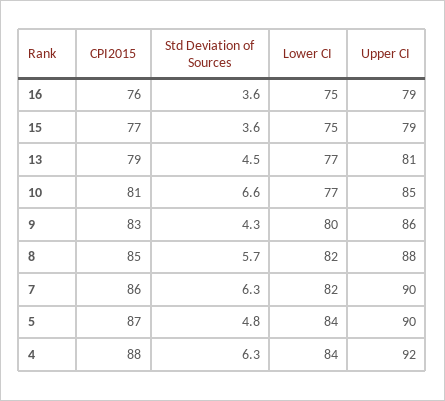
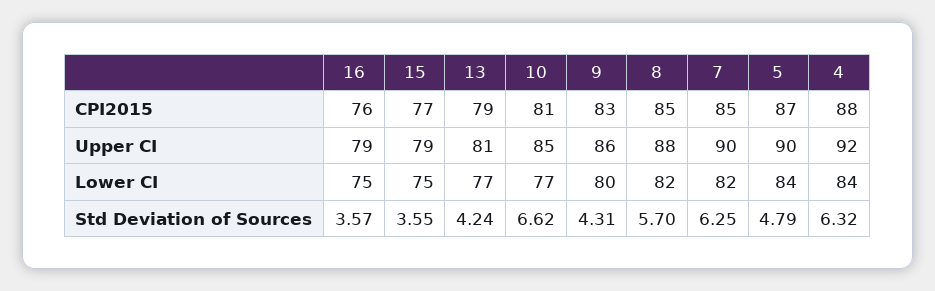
  {
    "CPI2015": {
      "16": 76,
      "15": 77,
      "13": 79,
      "10": 81,
      "9": 83,
      "8": 85,
-     "7": 86,
+     "7": 85,
      "5": 87,
      "4": 88
    },
    "Std Deviation of Sources": {
      "16": 3.57,
      "15": 3.55,
-     "13": 4.5,
+     "13": 4.24,
      "10": 6.62,
      "9": 4.31,
      "8": 5.7,
      "7": 6.25,
      "5": 4.79,
      "4": 6.32
    },
    "Lower CI": {
      "16": 75,
      "15": 75,
      "13": 77,
      "10": 77,
      "9": 80,
      "8": 82,
      "7": 82,
      "5": 84,
      "4": 84
    },
    "Upper CI": {
      "16": 79,
      "15": 79,
      "13": 81,
      "10": 85,
      "9": 86,
      "8": 88,
      "7": 90,
      "5": 90,
      "4": 92
    }
  }

